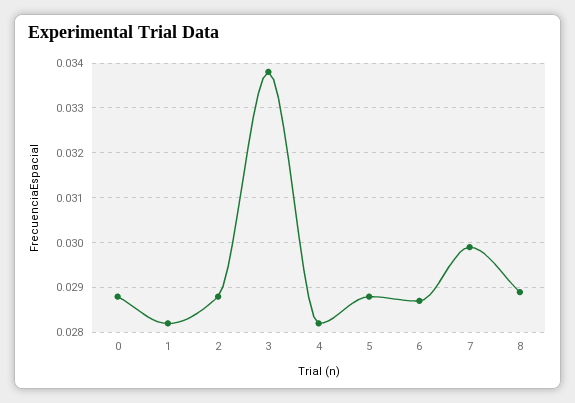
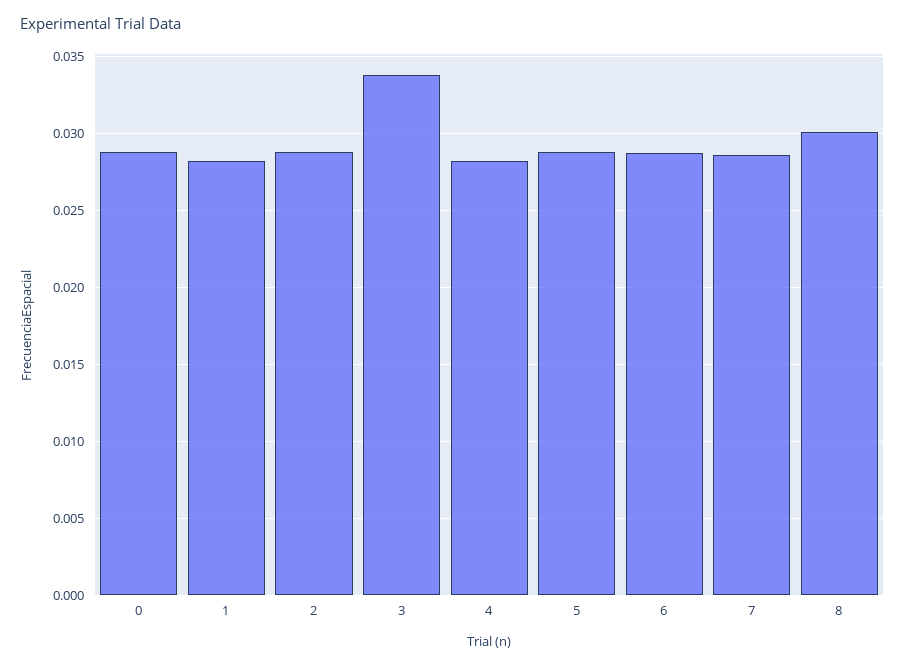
  {
    "0": 0.029,
    "1": 0.028,
    "2": 0.029,
    "3": 0.034,
    "4": 0.028,
    "5": 0.029,
    "6": 0.0285,
-   "7": 0.03,
+   "7": 0.0285,
-   "8": 0.029
+   "8": 0.03
  }

